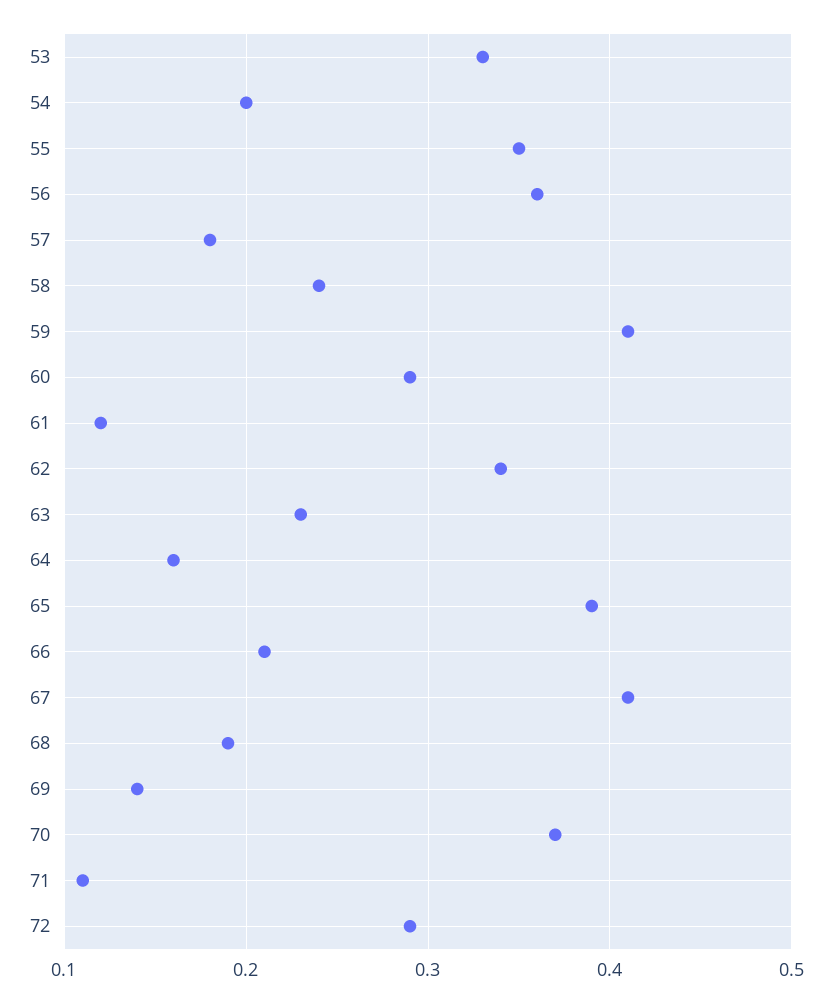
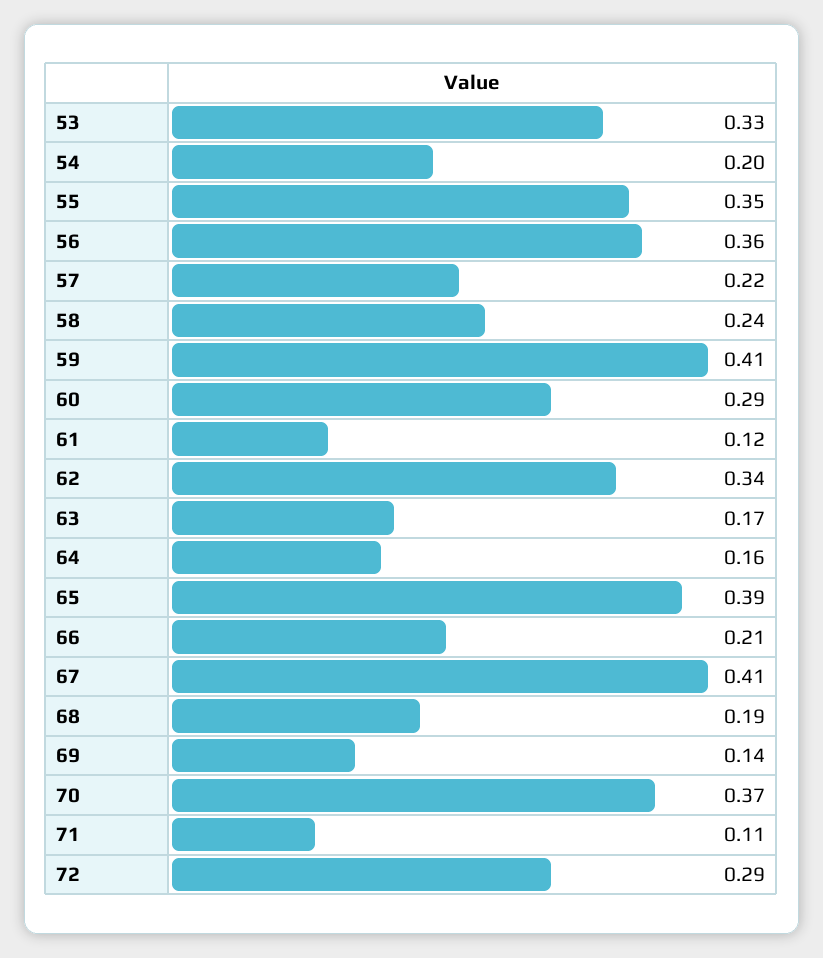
  {
    "53": 0.33,
    "54": 0.2,
    "55": 0.35,
    "56": 0.36,
-   "57": 0.18,
+   "57": 0.22,
    "58": 0.24,
    "59": 0.41,
    "60": 0.29,
    "61": 0.12,
    "62": 0.34,
-   "63": 0.23,
+   "63": 0.17,
    "64": 0.16,
    "65": 0.39,
    "66": 0.21,
    "67": 0.41,
    "68": 0.19,
    "69": 0.14,
    "70": 0.37,
    "71": 0.11,
    "72": 0.29
  }

